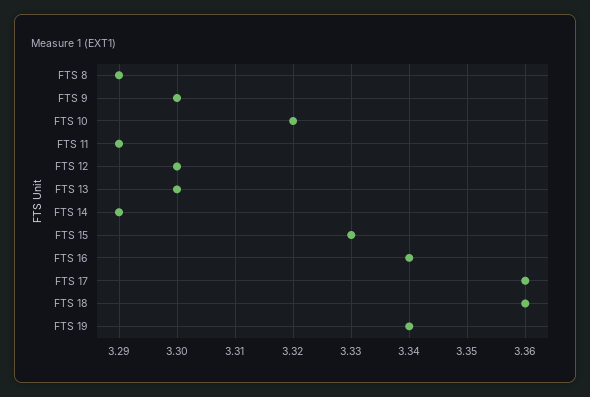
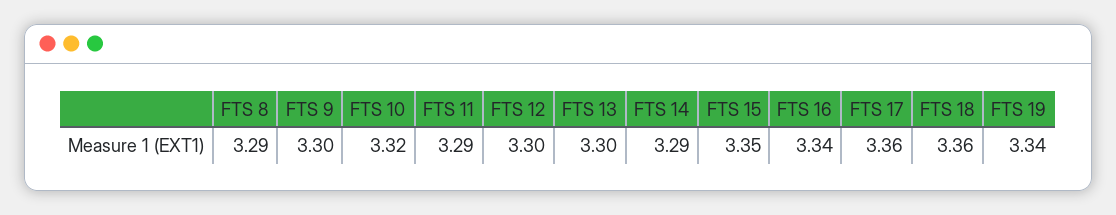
  {
    "FTS 8": 3.29,
    "FTS 9": 3.3,
    "FTS 10": 3.32,
    "FTS 11": 3.29,
    "FTS 12": 3.3,
    "FTS 13": 3.3,
    "FTS 14": 3.29,
-   "FTS 15": 3.33,
+   "FTS 15": 3.35,
    "FTS 16": 3.34,
    "FTS 17": 3.36,
    "FTS 18": 3.36,
    "FTS 19": 3.34
  }

